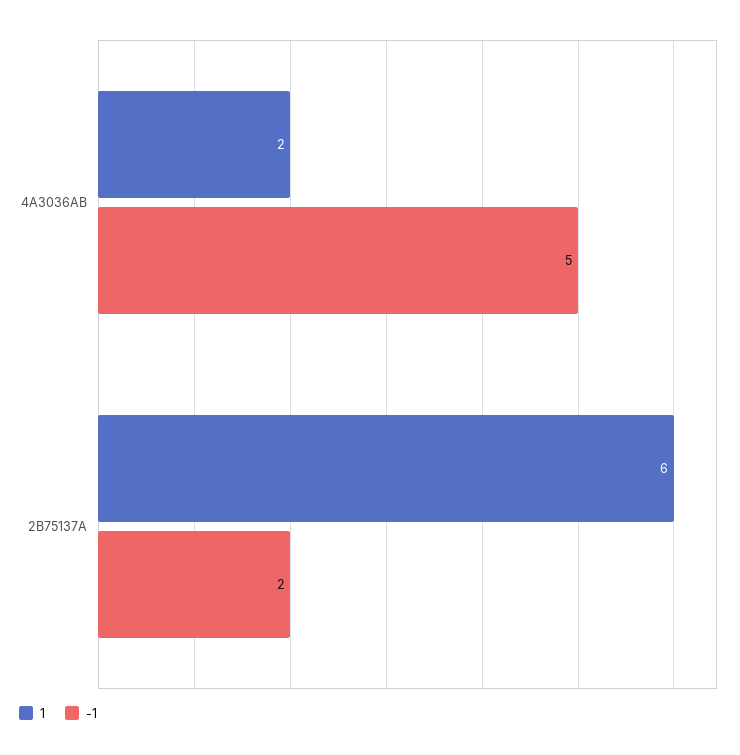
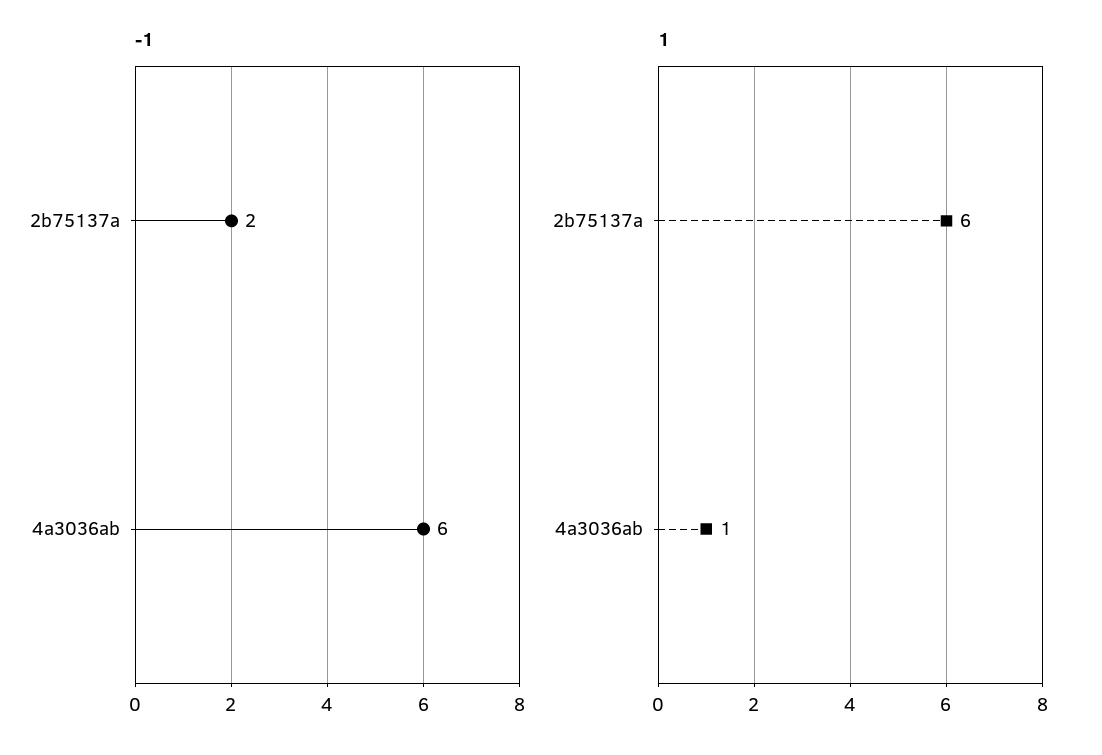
  {
    "1": {
-     "4A3036AB": 2,
+     "4A3036AB": 1,
      "2B75137A": 6
    },
    "-1": {
-     "4A3036AB": 5,
+     "4A3036AB": 6,
      "2B75137A": 2
    }
  }

